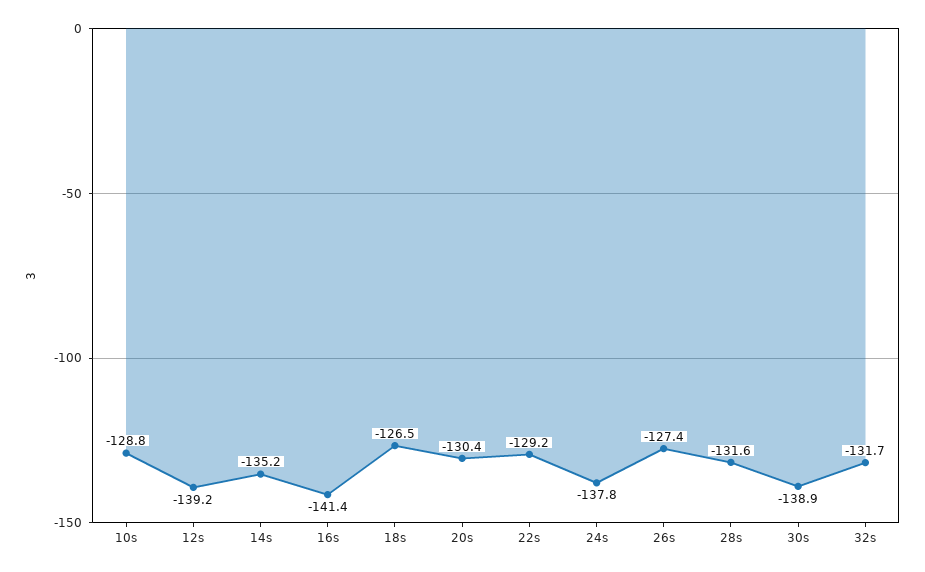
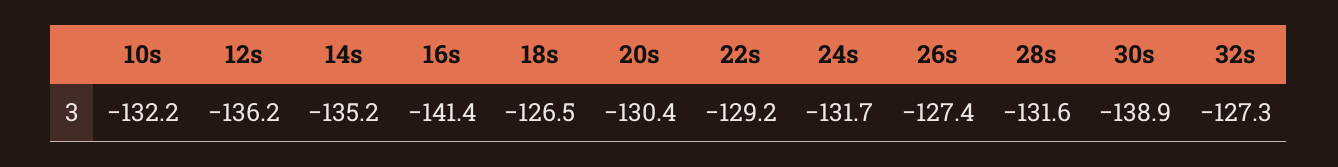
  {
-   "10s": -128.8,
+   "10s": -132.2,
-   "12s": -139.2,
+   "12s": -136.2,
    "14s": -135.2,
    "16s": -141.4,
    "18s": -126.5,
    "20s": -130.4,
    "22s": -129.2,
-   "24s": -137.8,
+   "24s": -131.7,
    "26s": -127.4,
    "28s": -131.6,
    "30s": -138.9,
-   "32s": -131.7
+   "32s": -127.3
  }

